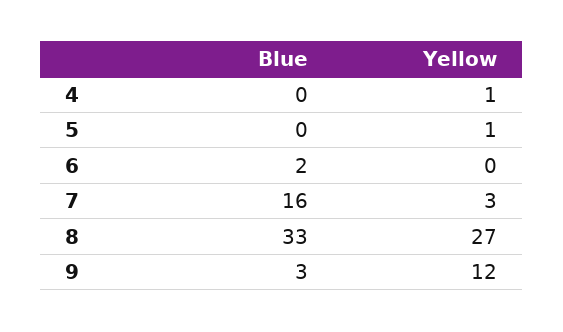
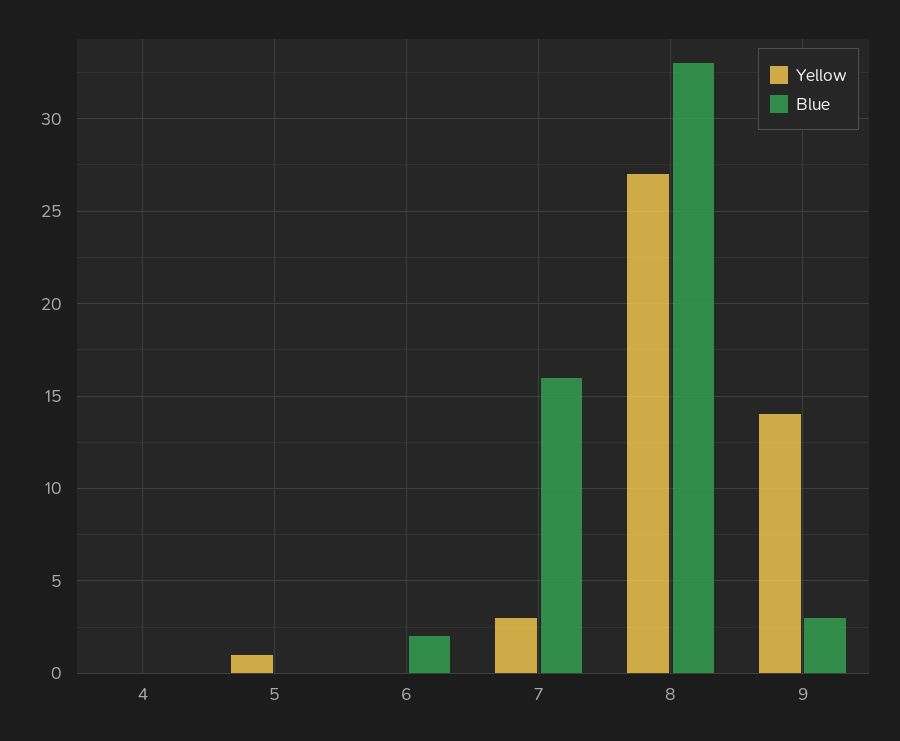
  {
    "Blue": {
      "4": 0,
      "5": 0,
      "6": 2,
      "7": 16,
      "8": 33,
      "9": 3
    },
    "Yellow": {
-     "4": 1,
+     "4": 0,
      "5": 1,
      "6": 0,
      "7": 3,
      "8": 27,
-     "9": 12
+     "9": 14
    }
  }

